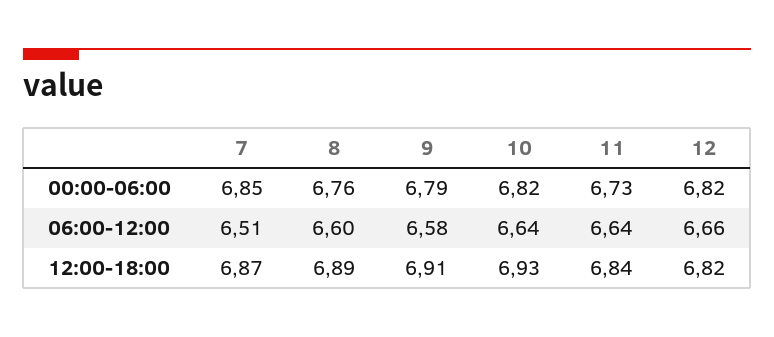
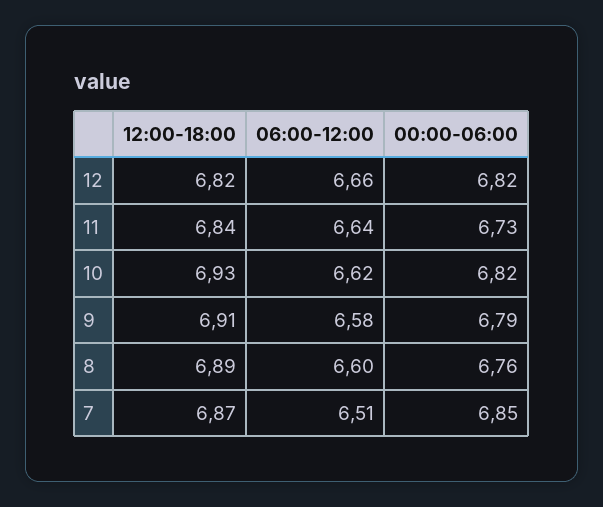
  {
    "7": {
      "00:00-06:00": 6.85,
      "06:00-12:00": 6.51,
      "12:00-18:00": 6.87
    },
    "8": {
      "00:00-06:00": 6.76,
      "06:00-12:00": 6.6,
      "12:00-18:00": 6.89
    },
    "9": {
      "00:00-06:00": 6.79,
      "06:00-12:00": 6.58,
      "12:00-18:00": 6.91
    },
    "10": {
      "00:00-06:00": 6.82,
-     "06:00-12:00": 6.64,
+     "06:00-12:00": 6.62,
      "12:00-18:00": 6.93
    },
    "11": {
      "00:00-06:00": 6.73,
      "06:00-12:00": 6.64,
      "12:00-18:00": 6.84
    },
    "12": {
      "00:00-06:00": 6.82,
      "06:00-12:00": 6.66,
      "12:00-18:00": 6.82
    }
  }

